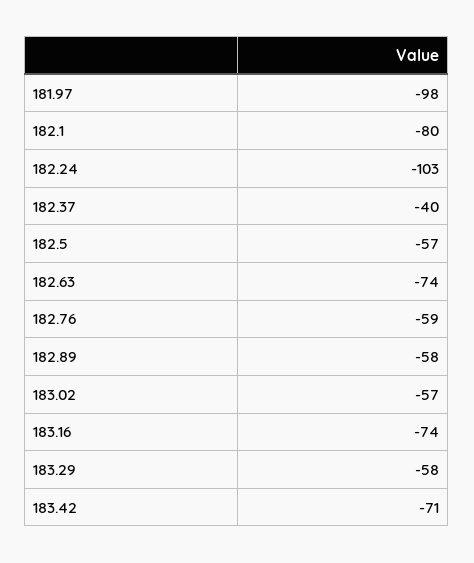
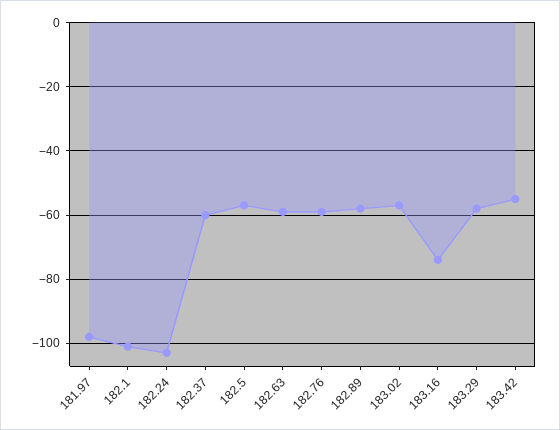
  {
    "181.97": -98,
-   "182.1": -80,
+   "182.1": -100,
    "182.24": -103,
-   "182.37": -40,
+   "182.37": -60,
    "182.5": -57,
-   "182.63": -74,
+   "182.63": -60,
    "182.76": -59,
    "182.89": -58,
    "183.02": -57,
    "183.16": -74,
    "183.29": -58,
-   "183.42": -71
+   "183.42": -55
  }

